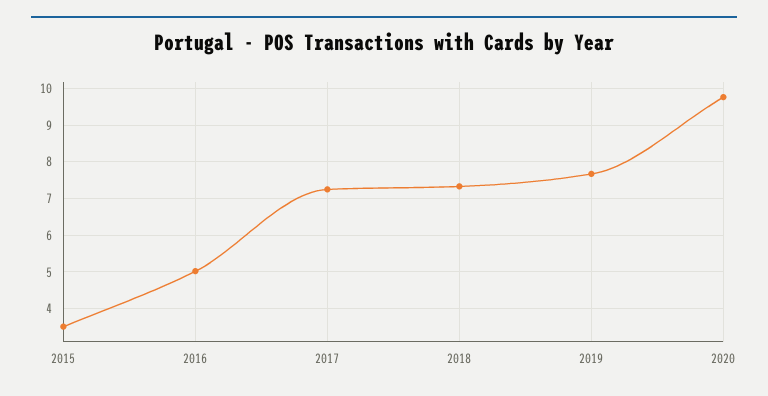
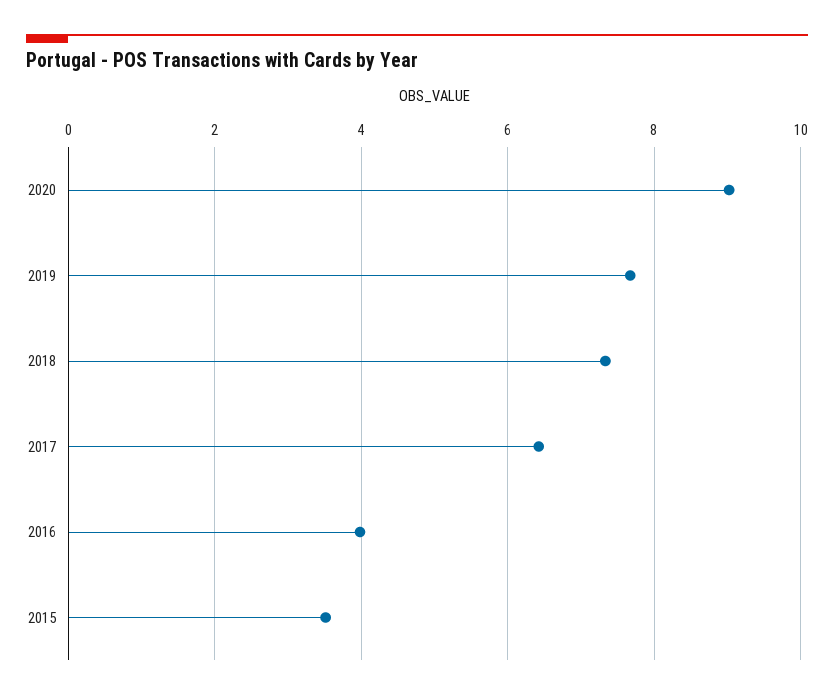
  {
    "2015": 3.6,
-   "2016": 5,
+   "2016": 4,
-   "2017": 7.2,
+   "2017": 6.4,
    "2018": 7.4,
    "2019": 7.6,
-   "2020": 9.8
+   "2020": 9
  }

